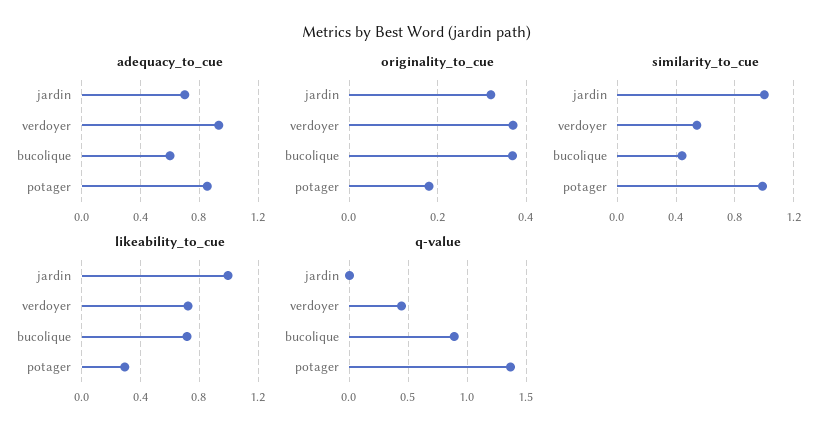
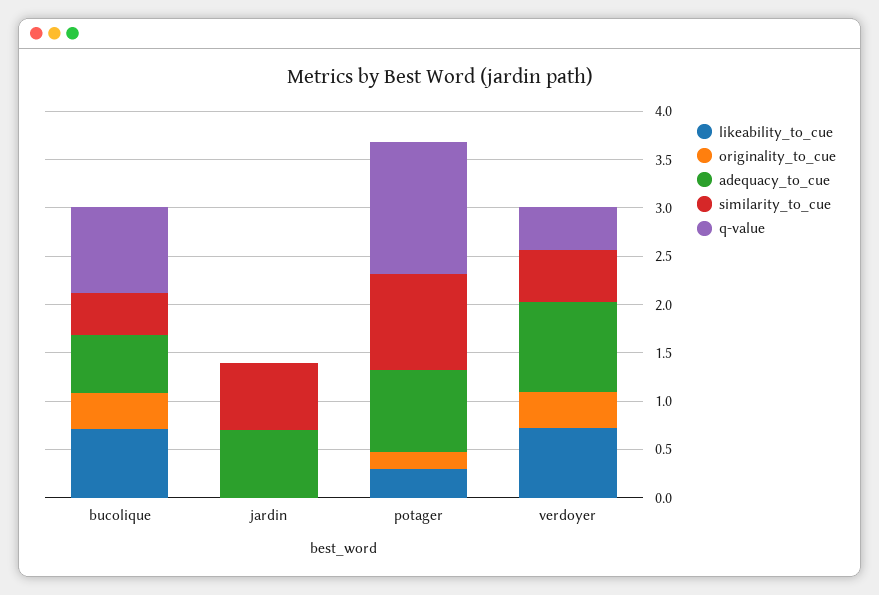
  {
    "adequacy_to_cue": {
      "jardin": 0.7,
      "verdoyer": 0.95,
      "bucolique": 0.6,
      "potager": 0.85
    },
    "originality_to_cue": {
-     "jardin": 0.32,
+     "jardin": 0,
      "verdoyer": 0.38,
      "bucolique": 0.36,
      "potager": 0.18
    },
    "similarity_to_cue": {
-     "jardin": 1,
+     "jardin": 0.7,
      "verdoyer": 0.55,
      "bucolique": 0.45,
      "potager": 1
    },
    "likeability_to_cue": {
-     "jardin": 1,
+     "jardin": 0,
      "verdoyer": 0.7,
      "bucolique": 0.7,
      "potager": 0.3
    },
    "q-value": {
      "jardin": 0,
      "verdoyer": 0.4,
      "bucolique": 0.9,
      "potager": 1.4
    }
  }

